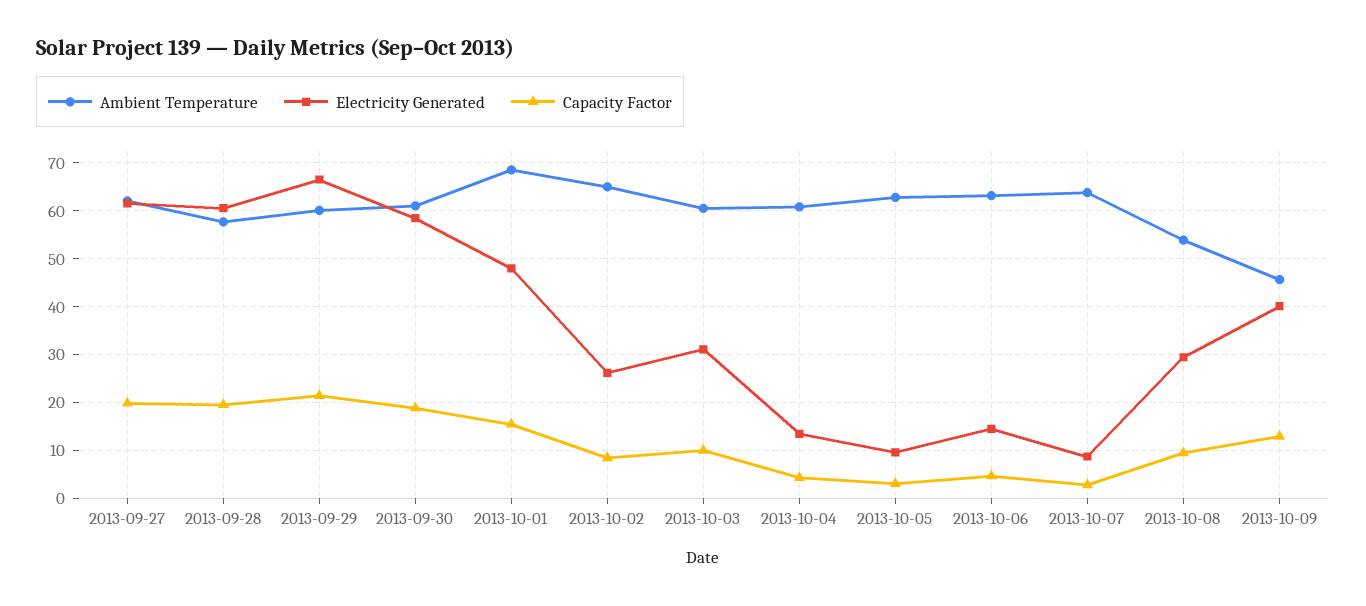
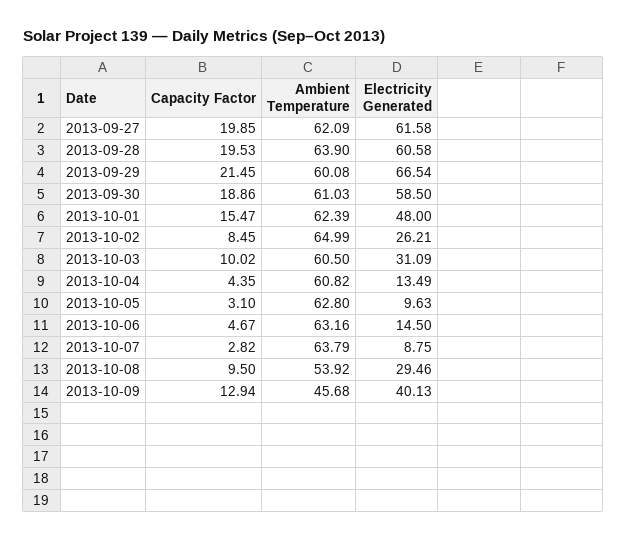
  {
    "Ambient Temperature": {
      "2013-09-27": 62.09,
-     "2013-09-28": 58,
+     "2013-09-28": 63.9,
      "2013-09-29": 60.08,
      "2013-09-30": 61.03,
-     "2013-10-01": 68,
+     "2013-10-01": 62.39,
      "2013-10-02": 64.99,
      "2013-10-03": 60.5,
      "2013-10-04": 60.82,
      "2013-10-05": 62.8,
      "2013-10-06": 63.16,
      "2013-10-07": 63.79,
      "2013-10-08": 53.92,
      "2013-10-09": 45.68
    },
    "Electricity Generated": {
      "2013-09-27": 61.58,
      "2013-09-28": 60.58,
      "2013-09-29": 66.54,
      "2013-09-30": 58.5,
      "2013-10-01": 48,
      "2013-10-02": 26.21,
      "2013-10-03": 31.09,
      "2013-10-04": 13.49,
      "2013-10-05": 9.63,
      "2013-10-06": 14.5,
      "2013-10-07": 8.75,
      "2013-10-08": 29.46,
      "2013-10-09": 40.13
    },
    "Capacity Factor": {
      "2013-09-27": 19.85,
      "2013-09-28": 19.53,
      "2013-09-29": 21.45,
      "2013-09-30": 18.86,
      "2013-10-01": 15.47,
      "2013-10-02": 8.45,
      "2013-10-03": 10.02,
      "2013-10-04": 4.35,
      "2013-10-05": 3.1,
      "2013-10-06": 4.67,
      "2013-10-07": 2.82,
      "2013-10-08": 9.5,
      "2013-10-09": 12.94
    }
  }

